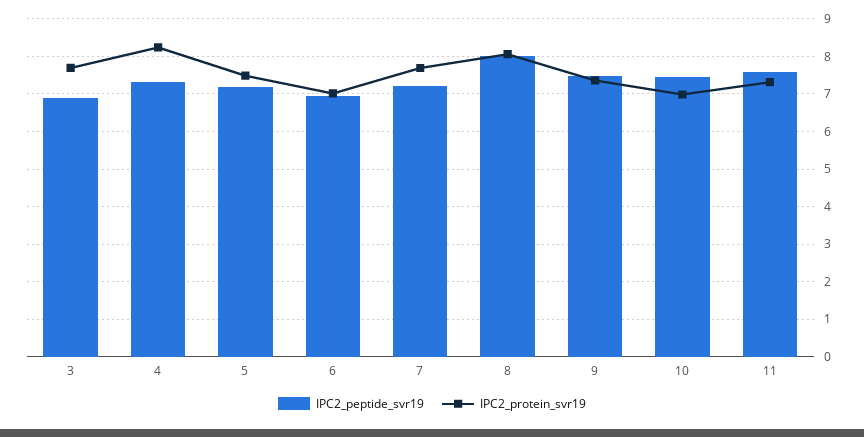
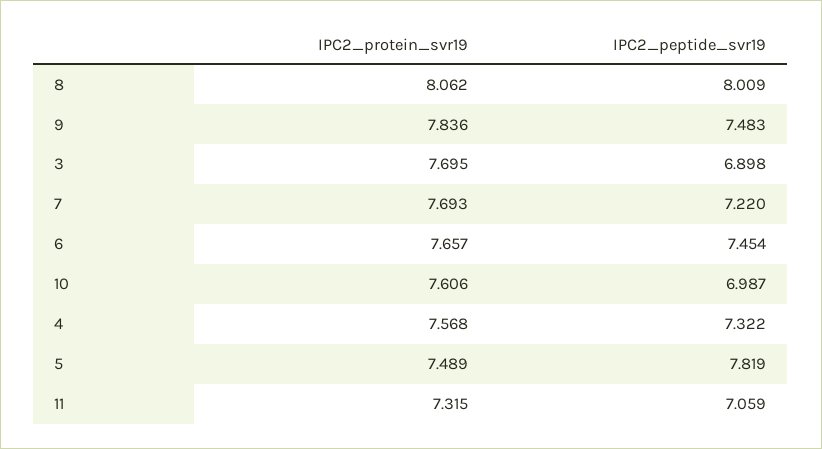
  {
    "IPC2_peptide_svr19": {
      "3": 6.898,
      "4": 7.322,
-     "5": 7.2,
+     "5": 7.819,
-     "6": 7,
+     "6": 7.454,
      "7": 7.22,
      "8": 8.009,
      "9": 7.483,
-     "10": 7.4,
+     "10": 6.987,
-     "11": 7.6
+     "11": 7.059
    },
    "IPC2_protein_svr19": {
      "3": 7.695,
-     "4": 8.2,
+     "4": 7.568,
      "5": 7.489,
-     "6": 7,
+     "6": 7.657,
      "7": 7.693,
      "8": 8.062,
-     "9": 7.4,
+     "9": 7.836,
-     "10": 7,
+     "10": 7.606,
      "11": 7.315
    }
  }

